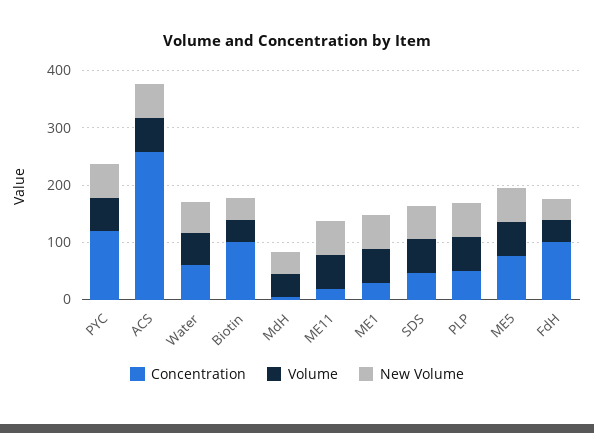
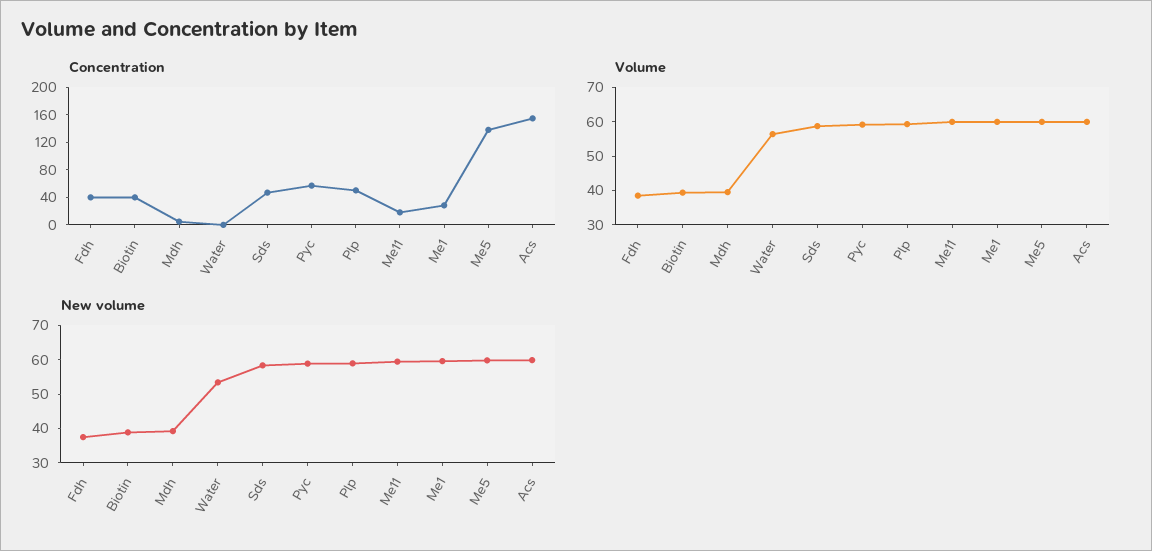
  {
    "Concentration": {
-     "PYC": 120,
+     "PYC": 60,
-     "ACS": 260,
+     "ACS": 160,
-     "Water": 60,
+     "Water": 0,
-     "Biotin": 100,
+     "Biotin": 40,
      "MdH": 0,
      "ME11": 20,
      "ME1": 20,
      "SDS": 40,
      "PLP": 60,
-     "ME5": 80,
+     "ME5": 140,
-     "FdH": 100
+     "FdH": 40
    },
    "Volume": {
      "PYC": 60,
      "ACS": 60,
      "Water": 57.5,
      "Biotin": 40,
      "MdH": 40,
      "ME11": 60,
      "ME1": 60,
      "SDS": 57.5,
      "PLP": 60,
      "ME5": 60,
      "FdH": 37.5
    },
    "New Volume": {
      "PYC": 60,
      "ACS": 60,
      "Water": 52.5,
      "Biotin": 40,
      "MdH": 40,
      "ME11": 60,
      "ME1": 60,
      "SDS": 57.5,
      "PLP": 60,
      "ME5": 60,
      "FdH": 37.5
    }
  }

